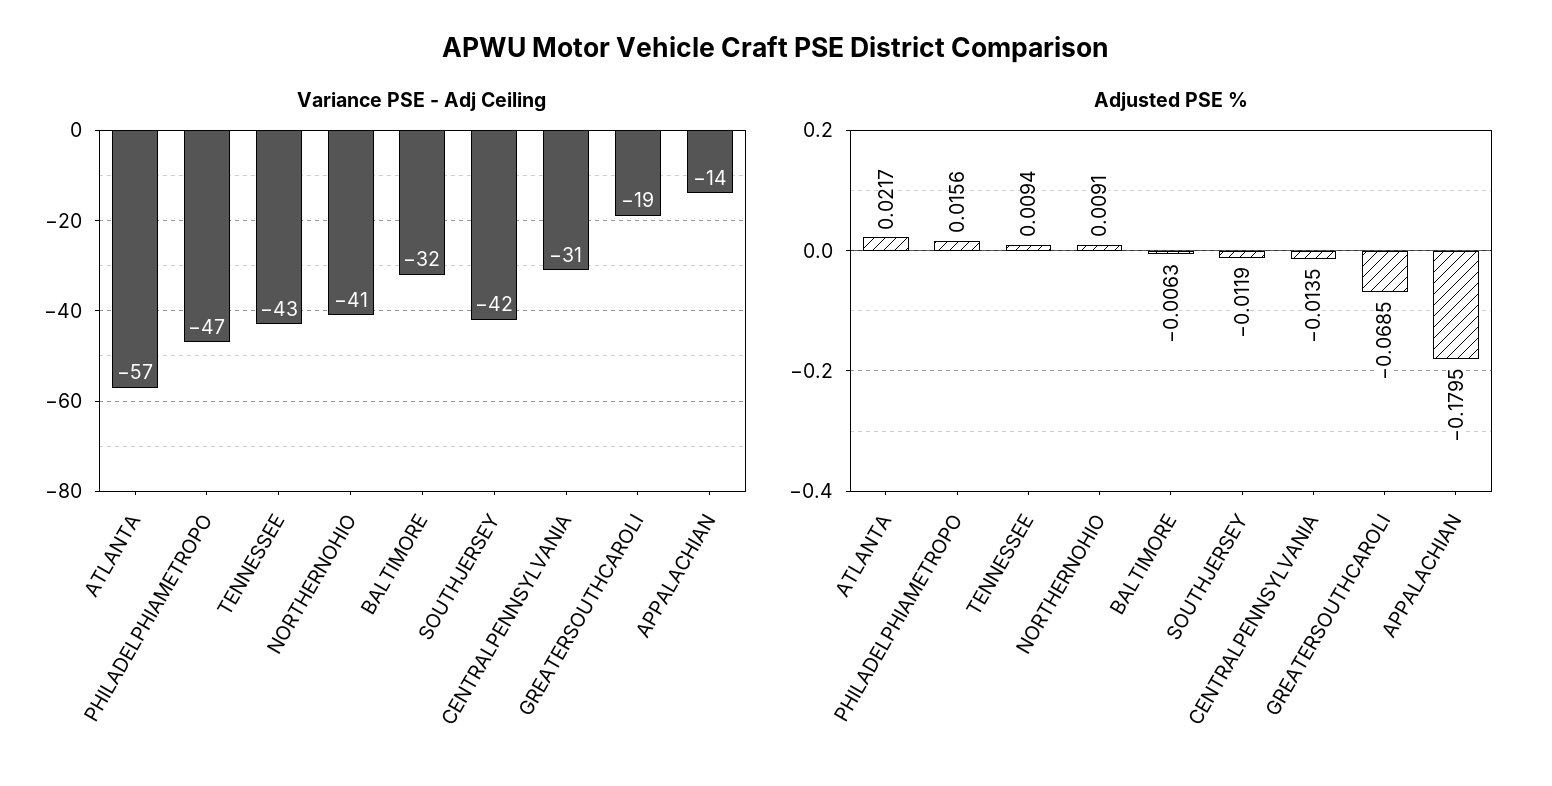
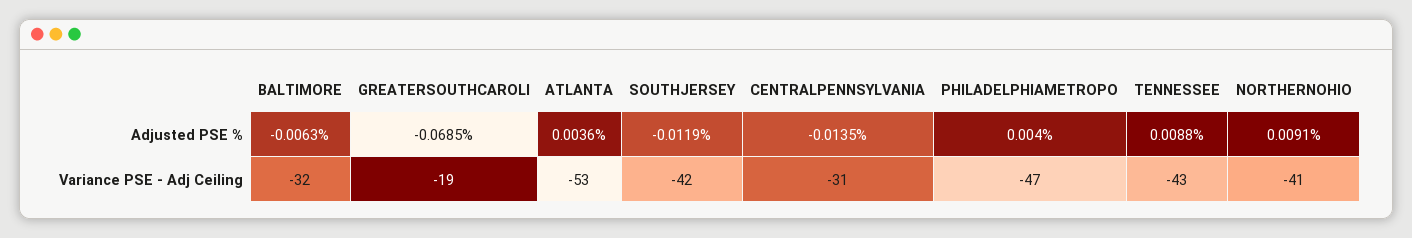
  {
    "Variance PSE - Adj Ceiling": {
-     "ATLANTA": -57,
+     "ATLANTA": -53,
      "PHILADELPHIAMETROPO": -47,
      "TENNESSEE": -43,
      "NORTHERNOHIO": -41,
      "BALTIMORE": -32,
      "SOUTHJERSEY": -42,
      "CENTRALPENNSYLVANIA": -31,
-     "GREATERSOUTHCAROLI": -19,
+     "GREATERSOUTHCAROLI": -19
-     "APPALACHIAN": -14
    },
    "Adjusted PSE %": {
-     "ATLANTA": 0.0217,
+     "ATLANTA": 0.0036,
-     "PHILADELPHIAMETROPO": 0.0156,
+     "PHILADELPHIAMETROPO": 0.004,
-     "TENNESSEE": 0.0094,
+     "TENNESSEE": 0.0088,
      "NORTHERNOHIO": 0.0091,
      "BALTIMORE": -0.0063,
      "SOUTHJERSEY": -0.0119,
      "CENTRALPENNSYLVANIA": -0.0135,
-     "GREATERSOUTHCAROLI": -0.0685,
+     "GREATERSOUTHCAROLI": -0.0685
-     "APPALACHIAN": -0.1795
    }
  }

